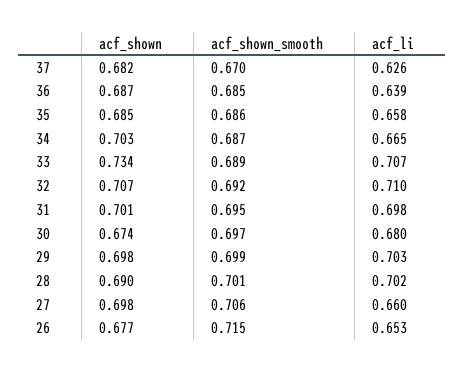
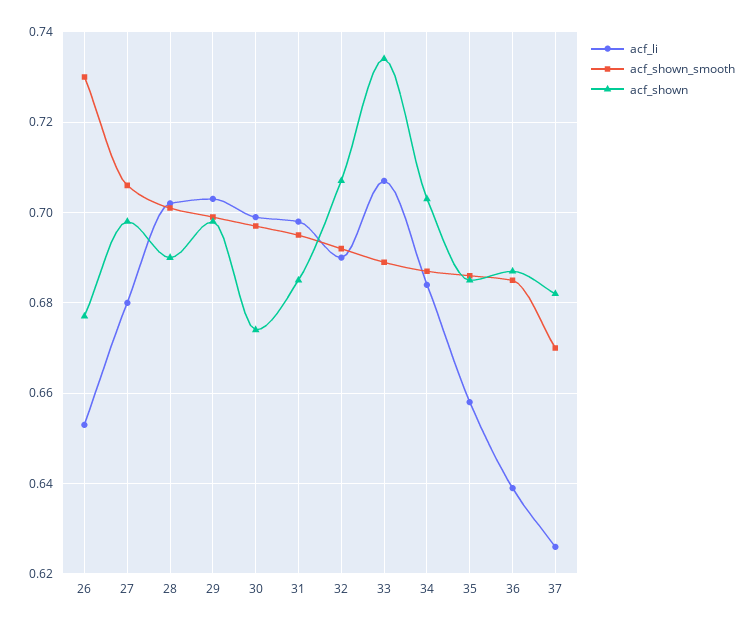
  {
    "acf_shown": {
      "37": 0.682,
      "36": 0.687,
      "35": 0.685,
      "34": 0.703,
      "33": 0.734,
      "32": 0.707,
-     "31": 0.701,
+     "31": 0.685,
      "30": 0.674,
      "29": 0.698,
      "28": 0.69,
      "27": 0.698,
      "26": 0.677
    },
    "acf_shown_smooth": {
      "37": 0.67,
      "36": 0.685,
      "35": 0.686,
      "34": 0.687,
      "33": 0.689,
      "32": 0.692,
      "31": 0.695,
      "30": 0.697,
      "29": 0.699,
      "28": 0.701,
      "27": 0.706,
-     "26": 0.715
+     "26": 0.73
    },
    "acf_li": {
      "37": 0.626,
      "36": 0.639,
      "35": 0.658,
-     "34": 0.665,
+     "34": 0.685,
      "33": 0.707,
-     "32": 0.71,
+     "32": 0.69,
      "31": 0.698,
-     "30": 0.68,
+     "30": 0.7,
      "29": 0.703,
      "28": 0.702,
-     "27": 0.66,
+     "27": 0.68,
      "26": 0.653
    }
  }

